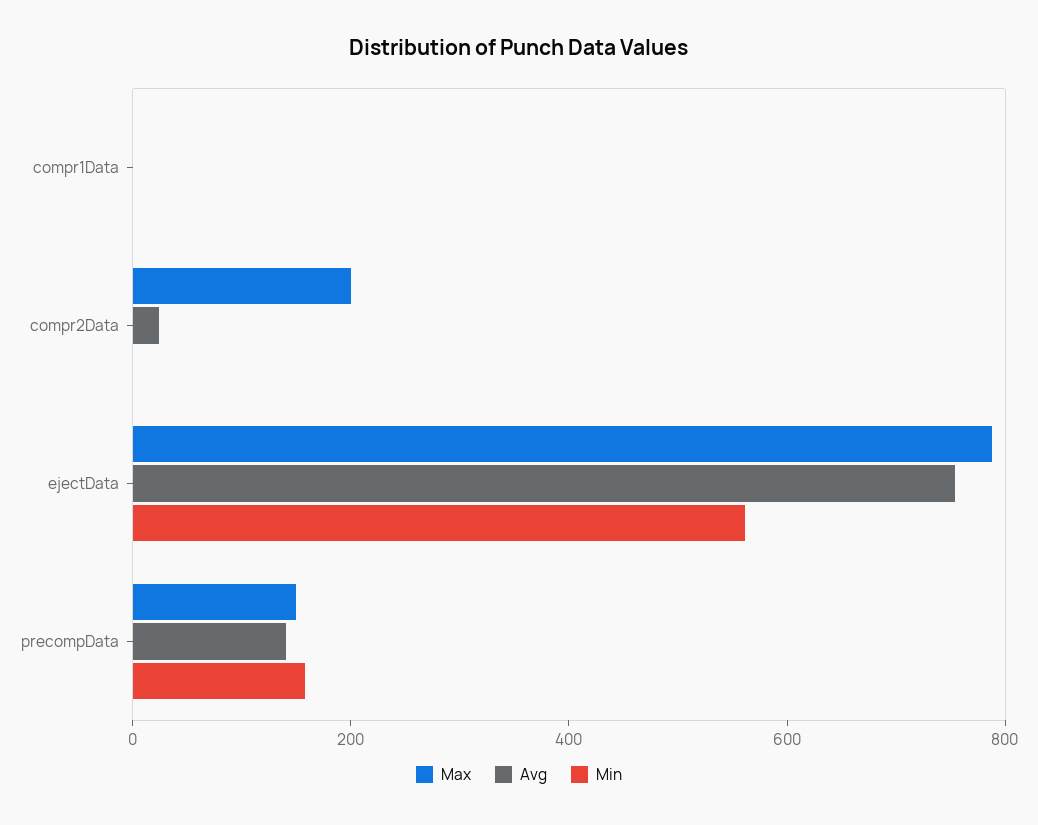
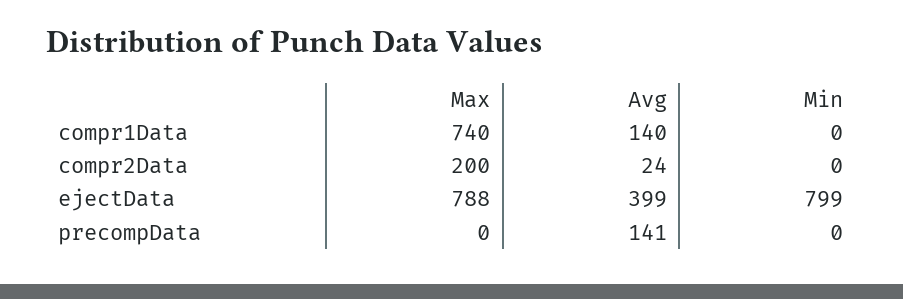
  {
    "Max": {
-     "compr1Data": 0,
+     "compr1Data": 740,
      "compr2Data": 200,
      "ejectData": 788,
-     "precompData": 150
+     "precompData": 0
    },
    "Avg": {
-     "compr1Data": 0,
+     "compr1Data": 140,
      "compr2Data": 24,
-     "ejectData": 750,
+     "ejectData": 399,
      "precompData": 141
    },
    "Min": {
      "compr1Data": 0,
      "compr2Data": 0,
-     "ejectData": 550,
+     "ejectData": 799,
-     "precompData": 150
+     "precompData": 0
    }
  }

